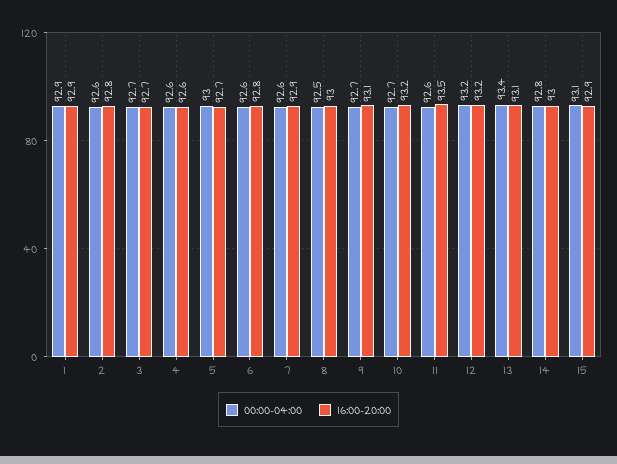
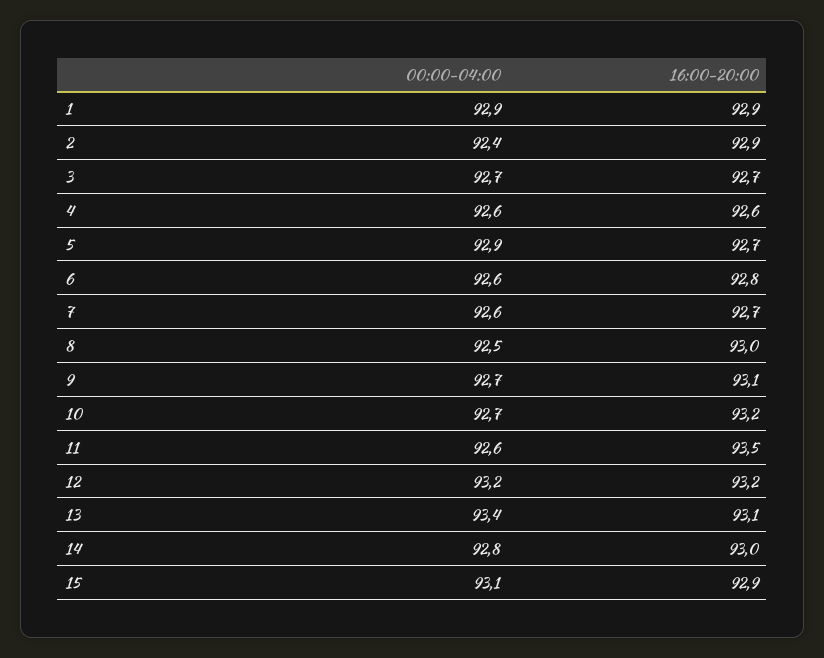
  {
    "00:00-04:00": {
      "1": 92.9,
-     "2": 92.6,
+     "2": 92.4,
      "3": 92.7,
      "4": 92.6,
-     "5": 93,
+     "5": 92.9,
      "6": 92.6,
      "7": 92.6,
      "8": 92.5,
      "9": 92.7,
      "10": 92.7,
      "11": 92.6,
      "12": 93.2,
      "13": 93.4,
      "14": 92.8,
      "15": 93.1
    },
    "16:00-20:00": {
      "1": 92.9,
-     "2": 92.8,
+     "2": 92.9,
      "3": 92.7,
      "4": 92.6,
      "5": 92.7,
      "6": 92.8,
-     "7": 92.9,
+     "7": 92.7,
      "8": 93,
      "9": 93.1,
      "10": 93.2,
      "11": 93.5,
      "12": 93.2,
      "13": 93.1,
      "14": 93,
      "15": 92.9
    }
  }

